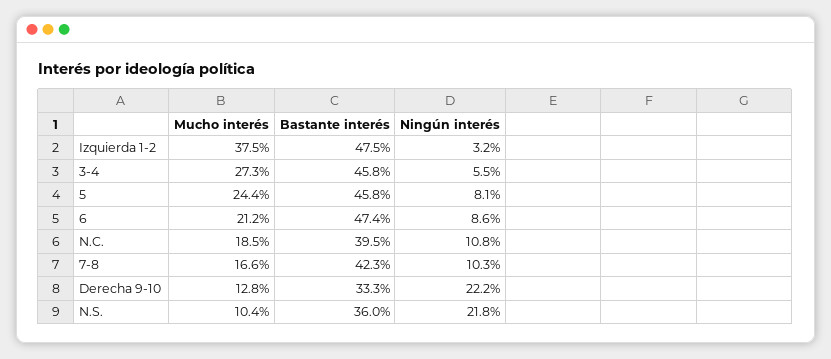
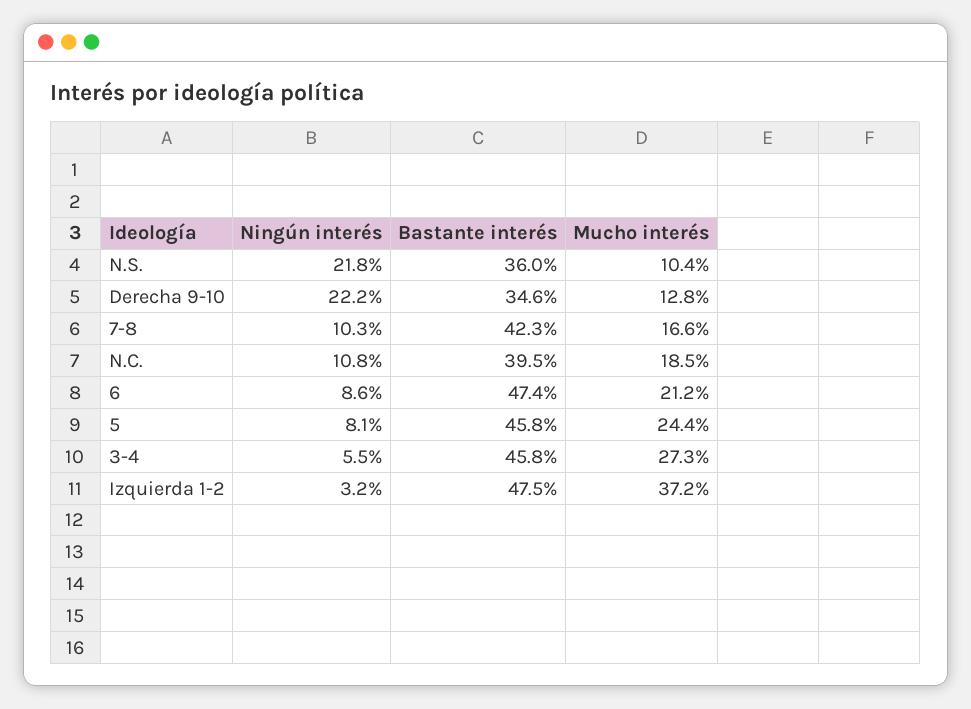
  {
    "Mucho interés": {
-     "Izquierda 1-2": 37.5,
+     "Izquierda 1-2": 37.2,
      "3-4": 27.3,
      "5": 24.4,
      "6": 21.2,
      "N.C.": 18.5,
      "7-8": 16.6,
      "Derecha 9-10": 12.8,
      "N.S.": 10.4
    },
    "Bastante interés": {
      "Izquierda 1-2": 47.5,
      "3-4": 45.8,
      "5": 45.8,
      "6": 47.4,
      "N.C.": 39.5,
      "7-8": 42.3,
-     "Derecha 9-10": 33.3,
+     "Derecha 9-10": 34.6,
      "N.S.": 36
    },
    "Ningún interés": {
      "Izquierda 1-2": 3.2,
      "3-4": 5.5,
      "5": 8.1,
      "6": 8.6,
      "N.C.": 10.8,
      "7-8": 10.3,
      "Derecha 9-10": 22.2,
      "N.S.": 21.8
    }
  }

